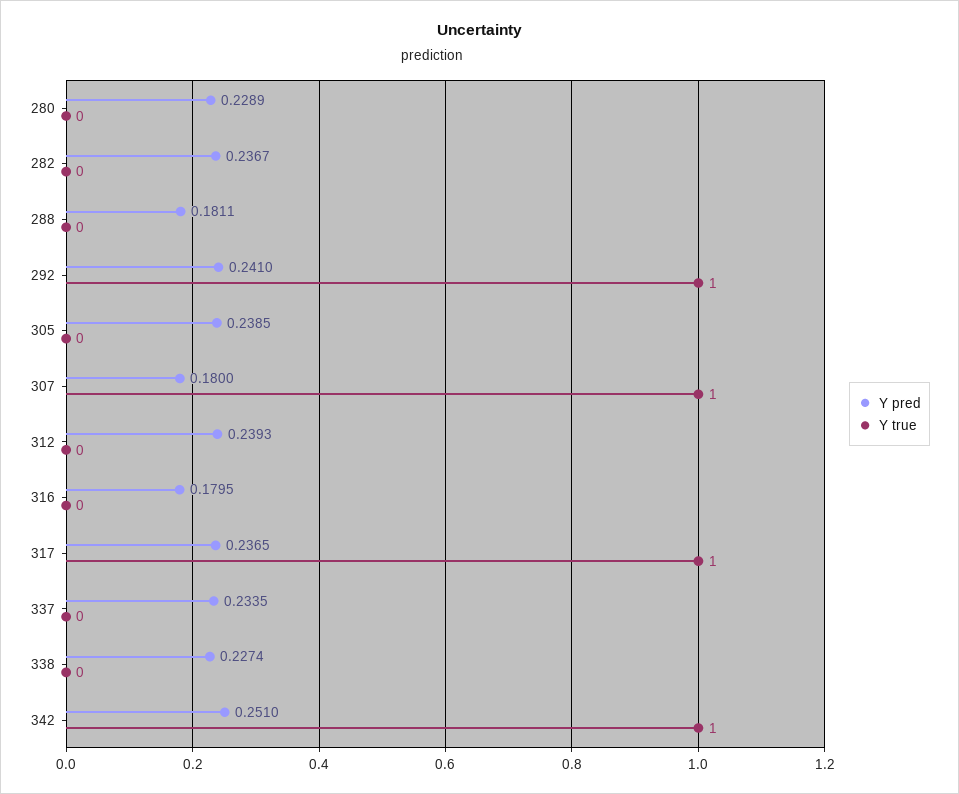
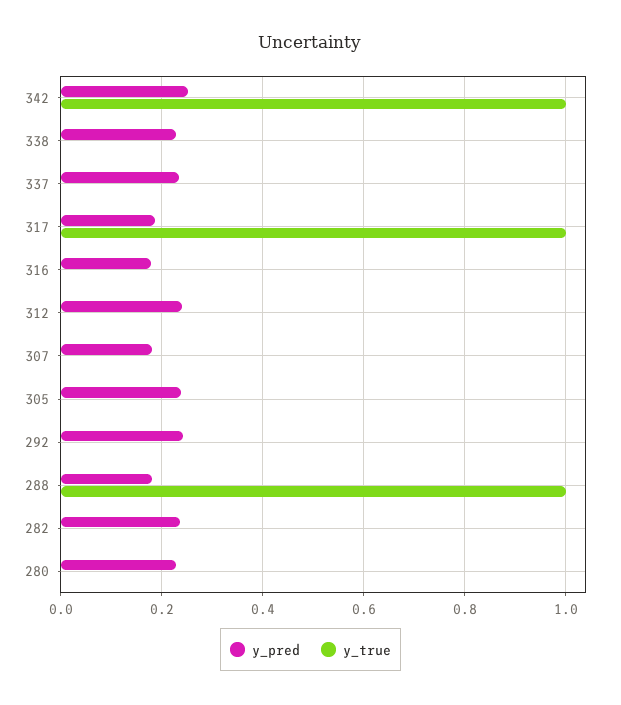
  {
    "Y pred": {
      "280": 0.2289,
      "282": 0.2367,
      "288": 0.1811,
      "292": 0.241,
      "305": 0.2385,
      "307": 0.18,
      "312": 0.2393,
      "316": 0.1795,
-     "317": 0.2365,
+     "317": 0.18,
      "337": 0.2335,
      "338": 0.2274,
      "342": 0.251
    },
    "Y true": {
      "280": 0,
      "282": 0,
-     "288": 0,
+     "288": 1,
-     "292": 1,
+     "292": 0,
      "305": 0,
-     "307": 1,
+     "307": 0,
      "312": 0,
      "316": 0,
      "317": 1,
      "337": 0,
      "338": 0,
      "342": 1
    }
  }

